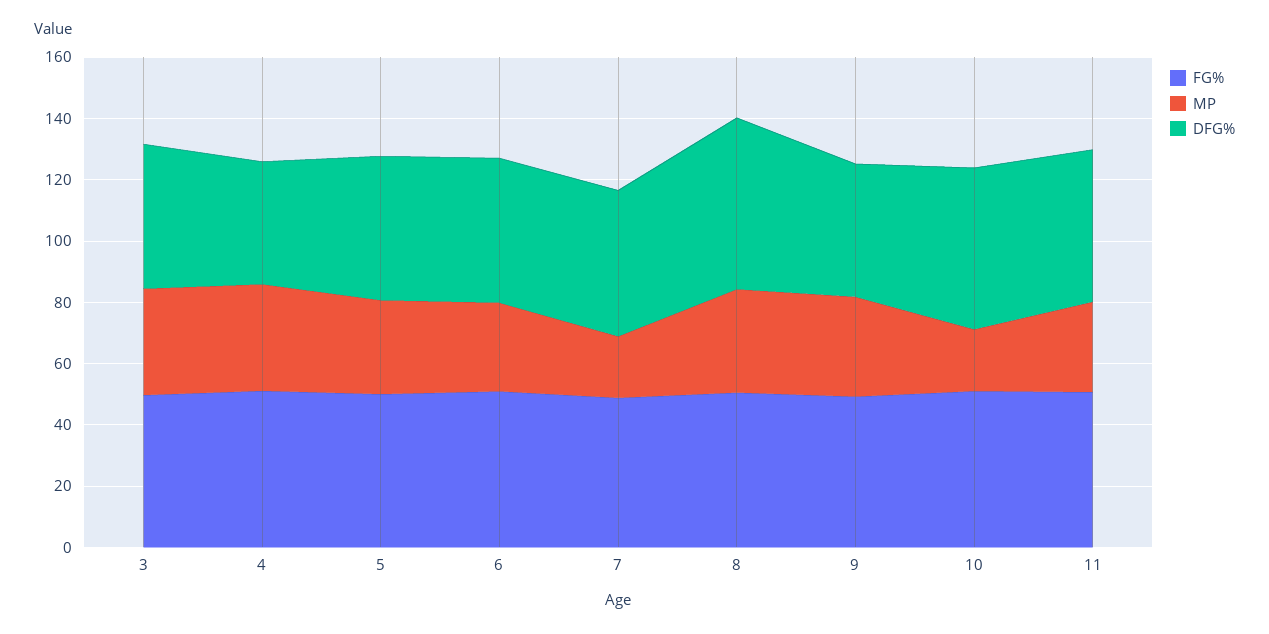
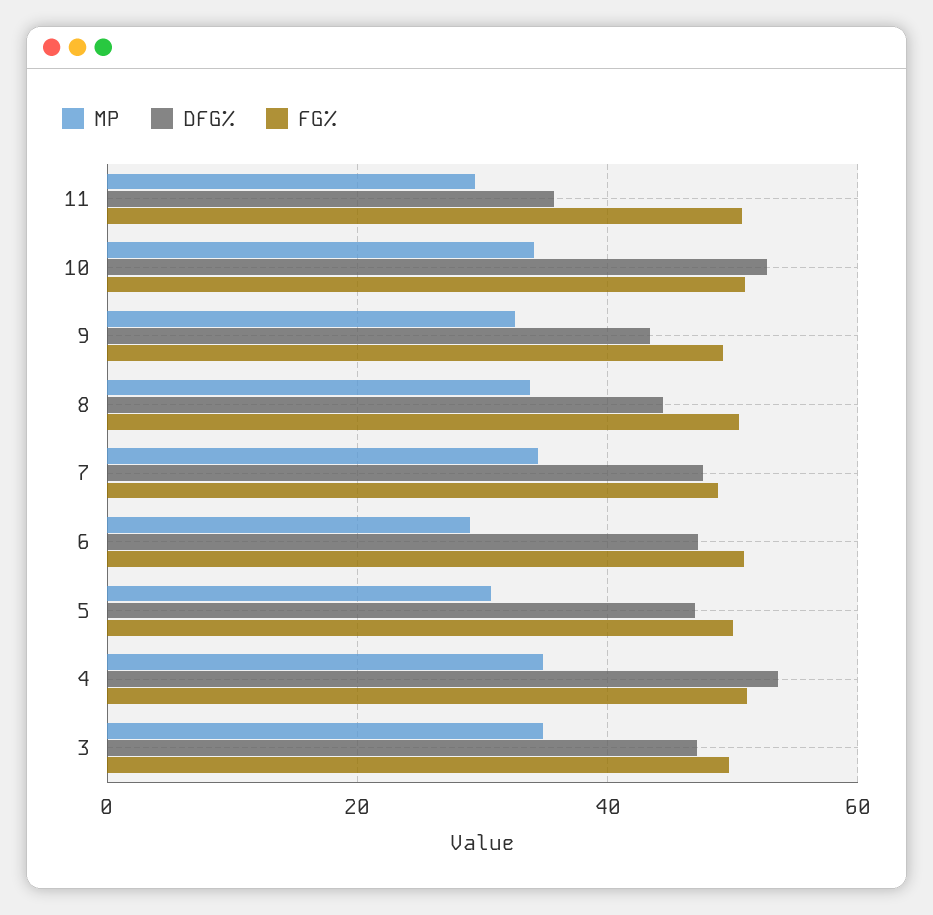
  {
    "FG%": {
      "3": 50,
      "4": 52,
      "5": 50,
      "6": 50,
      "7": 48,
      "8": 50,
      "9": 50,
      "10": 52,
      "11": 50
    },
    "MP": {
      "3": 34,
      "4": 34,
      "5": 30,
      "6": 30,
-     "7": 20,
+     "7": 34,
      "8": 34,
      "9": 32,
-     "10": 20,
+     "10": 34,
      "11": 30
    },
    "DFG%": {
      "3": 48,
-     "4": 40,
+     "4": 54,
      "5": 48,
      "6": 48,
      "7": 48,
-     "8": 55,
+     "8": 44,
      "9": 44,
      "10": 52,
-     "11": 50
+     "11": 36
    }
  }

